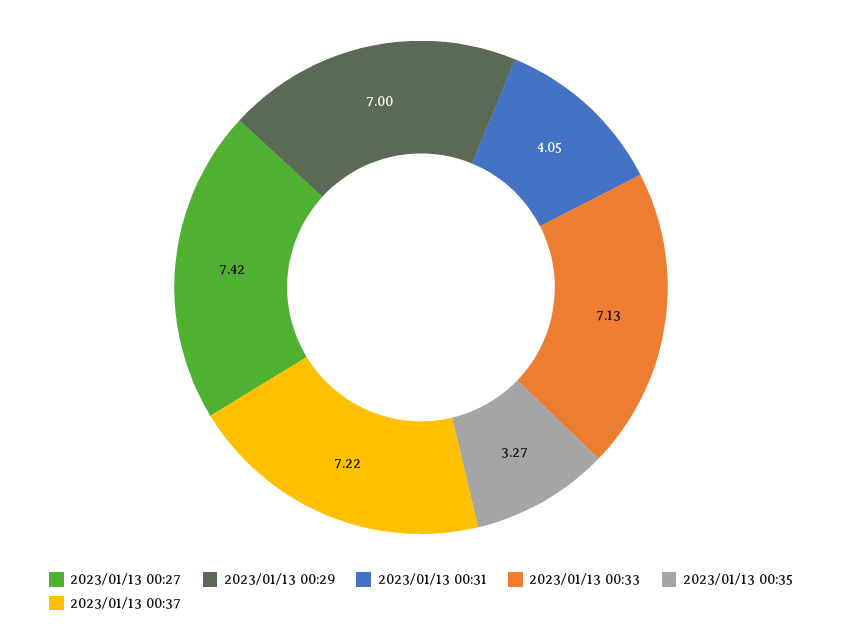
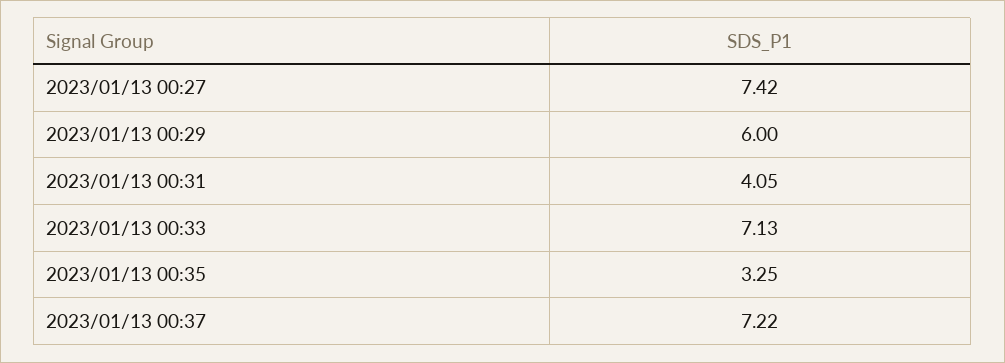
  {
    "2023/01/13 00:27": 7.42,
-   "2023/01/13 00:29": 7,
+   "2023/01/13 00:29": 6,
    "2023/01/13 00:31": 4.05,
    "2023/01/13 00:33": 7.13,
-   "2023/01/13 00:35": 3.27,
+   "2023/01/13 00:35": 3.25,
    "2023/01/13 00:37": 7.22
  }

